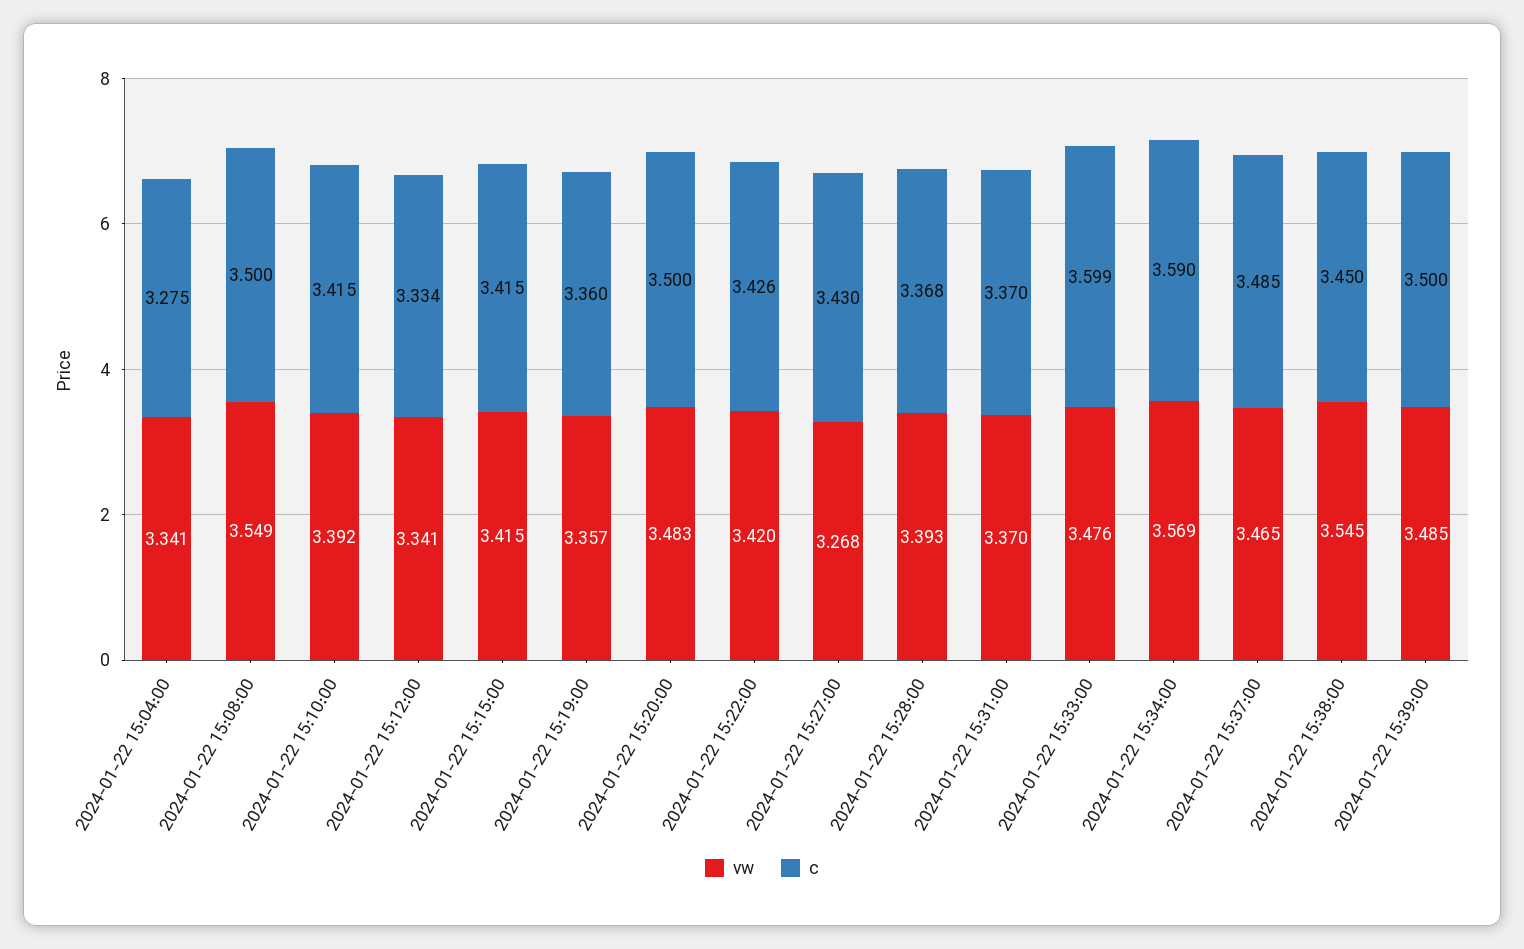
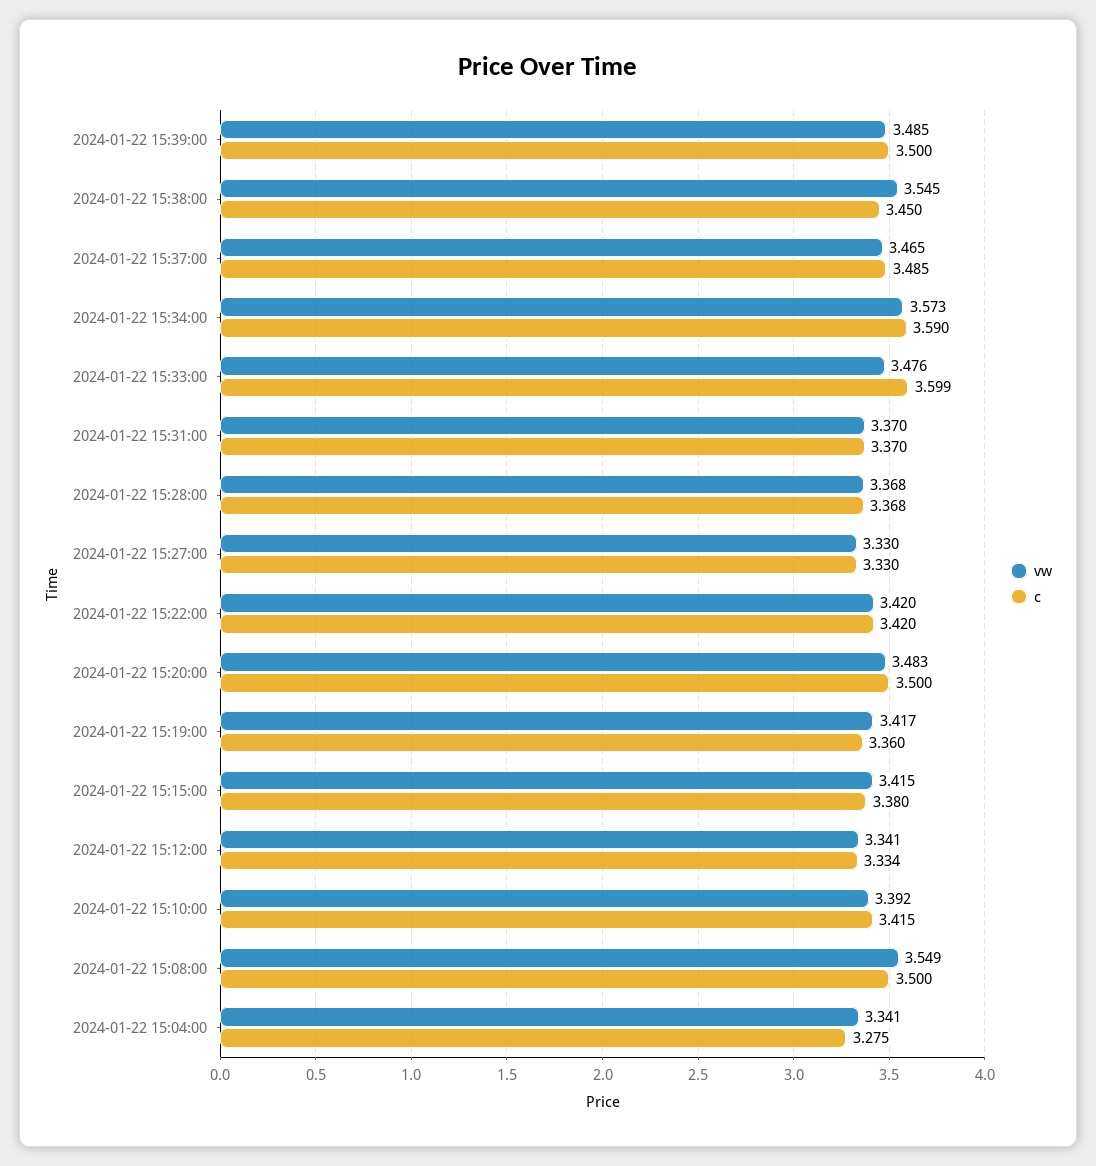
  {
    "vw": {
      "2024-01-22 15:04:00": 3.341,
      "2024-01-22 15:08:00": 3.549,
      "2024-01-22 15:10:00": 3.392,
      "2024-01-22 15:12:00": 3.341,
      "2024-01-22 15:15:00": 3.415,
-     "2024-01-22 15:19:00": 3.357,
+     "2024-01-22 15:19:00": 3.417,
      "2024-01-22 15:20:00": 3.483,
      "2024-01-22 15:22:00": 3.42,
-     "2024-01-22 15:27:00": 3.268,
+     "2024-01-22 15:27:00": 3.33,
-     "2024-01-22 15:28:00": 3.393,
+     "2024-01-22 15:28:00": 3.368,
      "2024-01-22 15:31:00": 3.37,
      "2024-01-22 15:33:00": 3.476,
-     "2024-01-22 15:34:00": 3.569,
+     "2024-01-22 15:34:00": 3.573,
      "2024-01-22 15:37:00": 3.465,
      "2024-01-22 15:38:00": 3.545,
      "2024-01-22 15:39:00": 3.485
    },
    "c": {
      "2024-01-22 15:04:00": 3.275,
      "2024-01-22 15:08:00": 3.5,
      "2024-01-22 15:10:00": 3.415,
      "2024-01-22 15:12:00": 3.334,
-     "2024-01-22 15:15:00": 3.415,
+     "2024-01-22 15:15:00": 3.38,
      "2024-01-22 15:19:00": 3.36,
      "2024-01-22 15:20:00": 3.5,
-     "2024-01-22 15:22:00": 3.426,
+     "2024-01-22 15:22:00": 3.42,
-     "2024-01-22 15:27:00": 3.43,
+     "2024-01-22 15:27:00": 3.33,
      "2024-01-22 15:28:00": 3.368,
      "2024-01-22 15:31:00": 3.37,
      "2024-01-22 15:33:00": 3.599,
      "2024-01-22 15:34:00": 3.59,
      "2024-01-22 15:37:00": 3.485,
      "2024-01-22 15:38:00": 3.45,
      "2024-01-22 15:39:00": 3.5
    }
  }

